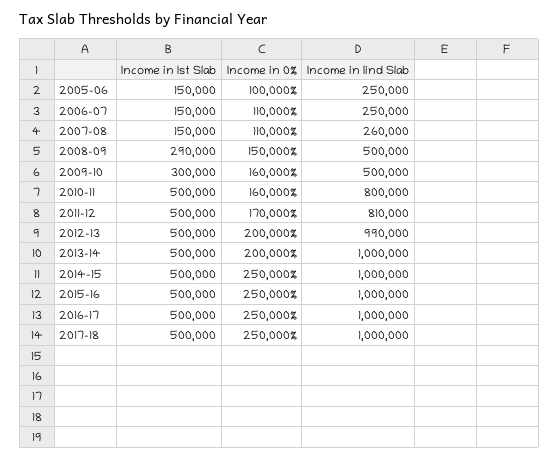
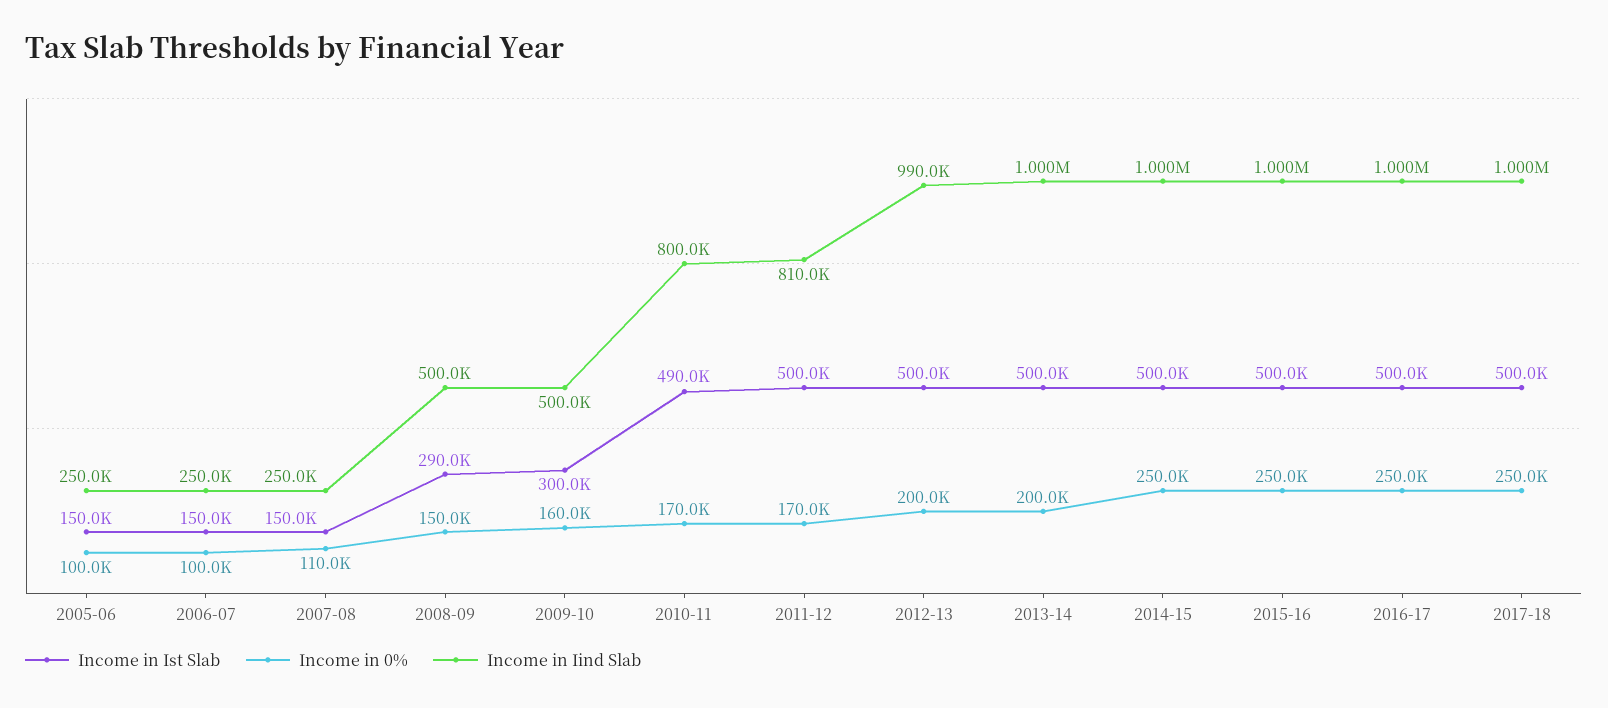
  {
    "Income in Ist Slab": {
      "2005-06": 150000,
      "2006-07": 150000,
      "2007-08": 150000,
      "2008-09": 290000,
      "2009-10": 300000,
-     "2010-11": 500000,
+     "2010-11": 490000,
      "2011-12": 500000,
      "2012-13": 500000,
      "2013-14": 500000,
      "2014-15": 500000,
      "2015-16": 500000,
      "2016-17": 500000,
      "2017-18": 500000
    },
    "Income in 0%": {
      "2005-06": 100000,
-     "2006-07": 110000,
+     "2006-07": 100000,
      "2007-08": 110000,
      "2008-09": 150000,
      "2009-10": 160000,
-     "2010-11": 160000,
+     "2010-11": 170000,
      "2011-12": 170000,
      "2012-13": 200000,
      "2013-14": 200000,
      "2014-15": 250000,
      "2015-16": 250000,
      "2016-17": 250000,
      "2017-18": 250000
    },
    "Income in Iind Slab": {
      "2005-06": 250000,
      "2006-07": 250000,
-     "2007-08": 260000,
+     "2007-08": 250000,
      "2008-09": 500000,
      "2009-10": 500000,
      "2010-11": 800000,
      "2011-12": 810000,
      "2012-13": 990000,
      "2013-14": 1000000,
      "2014-15": 1000000,
      "2015-16": 1000000,
      "2016-17": 1000000,
      "2017-18": 1000000
    }
  }

